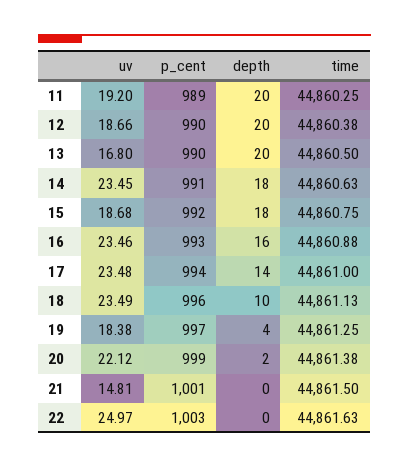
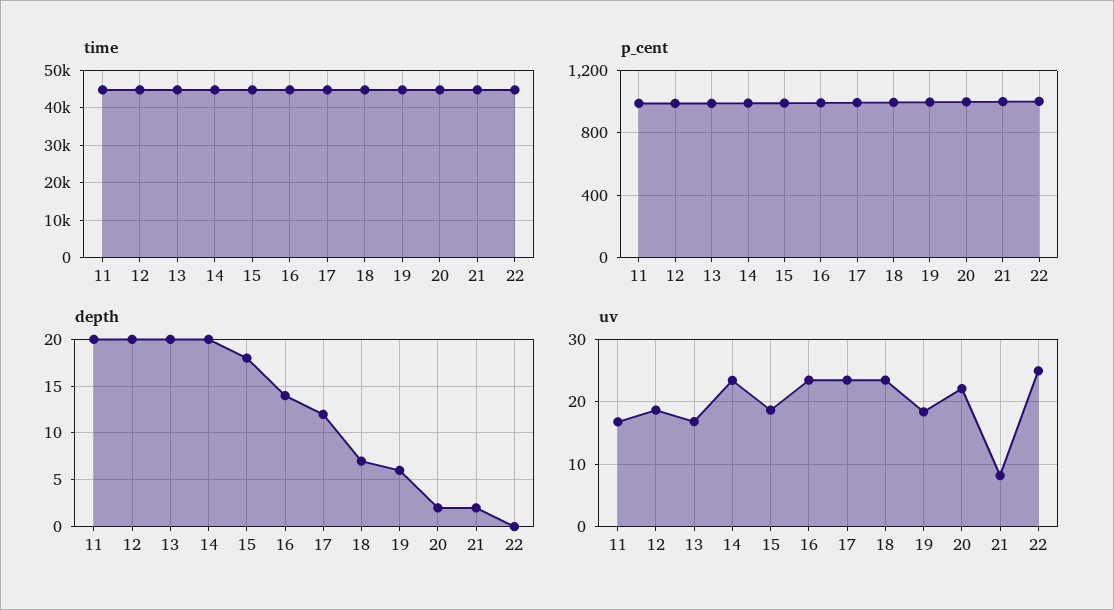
  {
    "uv": {
-     "11": 19.2,
+     "11": 17,
      "12": 18.66,
      "13": 16.8,
      "14": 23.45,
      "15": 18.68,
      "16": 23.46,
      "17": 23.48,
      "18": 23.49,
      "19": 18.38,
      "20": 22.12,
-     "21": 14.81,
+     "21": 8,
      "22": 24.97
    },
    "p_cent": {
      "11": 989,
      "12": 990,
      "13": 990,
      "14": 991,
      "15": 992,
      "16": 993,
      "17": 994,
      "18": 996,
      "19": 997,
      "20": 999,
      "21": 1001,
      "22": 1003
    },
    "depth": {
      "11": 20,
      "12": 20,
      "13": 20,
-     "14": 18,
+     "14": 20,
      "15": 18,
-     "16": 16,
+     "16": 14,
-     "17": 14,
+     "17": 12,
-     "18": 10,
+     "18": 7,
-     "19": 4,
+     "19": 6,
      "20": 2,
-     "21": 0,
+     "21": 2,
      "22": 0
    },
    "time": {
      "11": 44860.25,
      "12": 44860.38,
      "13": 44860.5,
      "14": 44860.63,
      "15": 44860.75,
      "16": 44860.88,
      "17": 44861,
      "18": 44861.13,
      "19": 44861.25,
      "20": 44861.38,
      "21": 44861.5,
      "22": 44861.63
    }
  }

